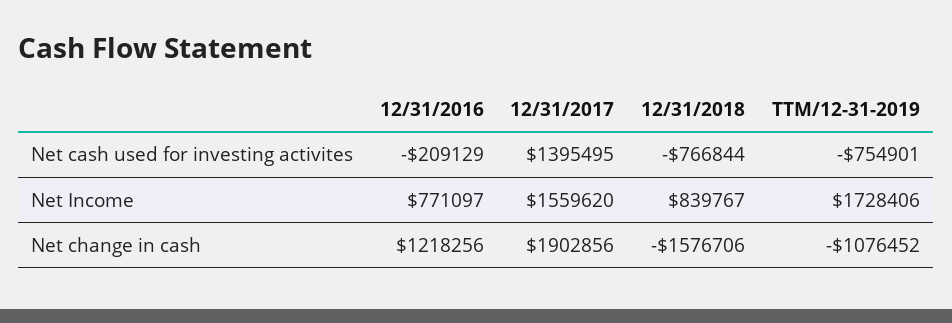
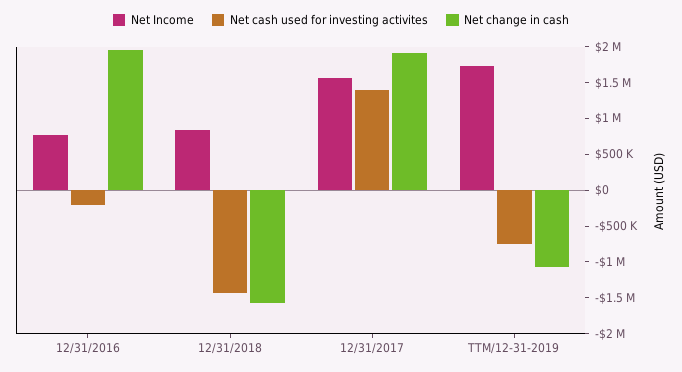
  {
    "Net cash used for investing activites": {
      "12/31/2016": -209129,
      "12/31/2017": 1395495,
-     "12/31/2018": -766844,
+     "12/31/2018": -1500000,
      "TTM/12-31-2019": -754901
    },
    "Net Income": {
      "12/31/2016": 771097,
      "12/31/2017": 1559620,
      "12/31/2018": 839767,
      "TTM/12-31-2019": 1728406
    },
    "Net change in cash": {
-     "12/31/2016": 1218256,
+     "12/31/2016": 2000000,
      "12/31/2017": 1902856,
      "12/31/2018": -1576706,
      "TTM/12-31-2019": -1076452
    }
  }

